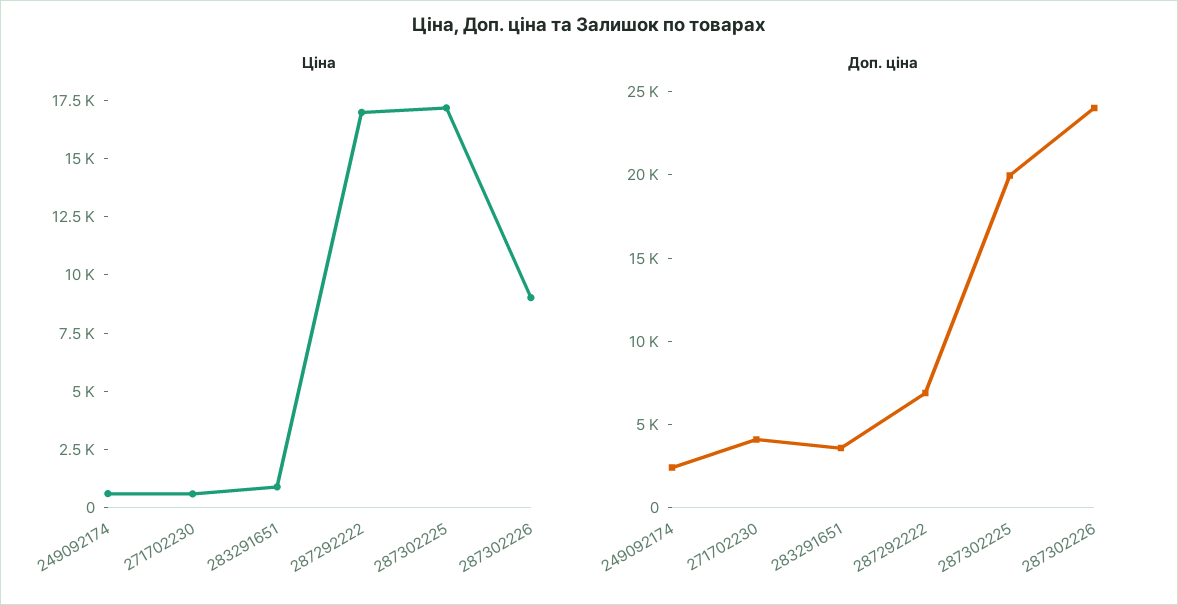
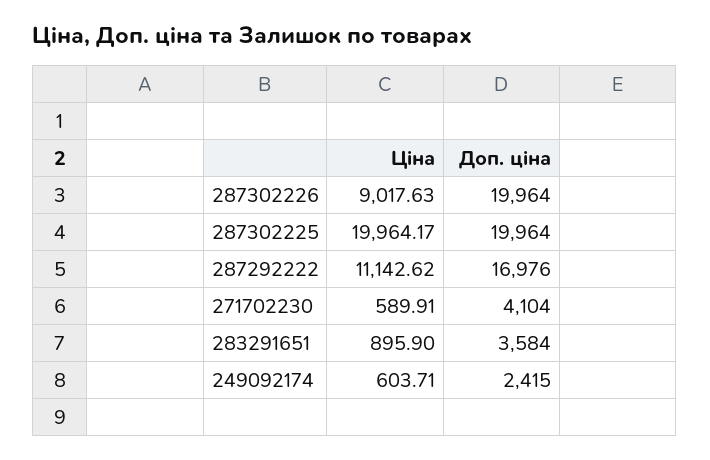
  {
    "Ціна": {
      "249092174": 603.71,
      "271702230": 589.91,
      "283291651": 895.9,
-     "287292222": 17000,
+     "287292222": 11142.62,
-     "287302225": 17000,
+     "287302225": 19964.17,
      "287302226": 9017.63
    },
    "Доп. ціна": {
      "249092174": 2415,
      "271702230": 4104,
      "283291651": 3584,
-     "287292222": 7000,
+     "287292222": 16976,
      "287302225": 19964,
-     "287302226": 24000
+     "287302226": 19964
    }
  }

